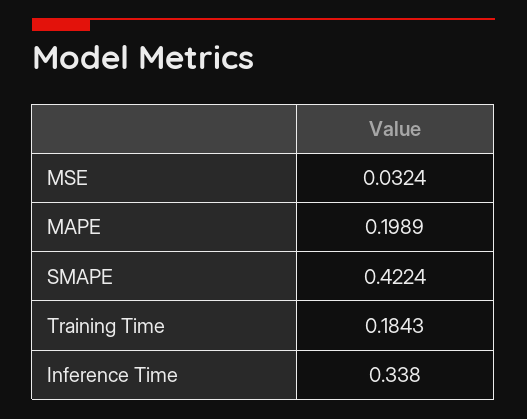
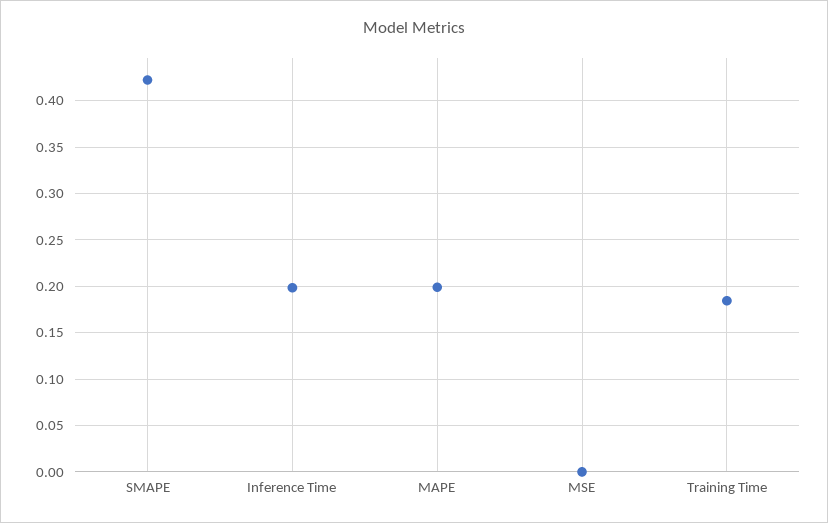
  {
-   "MSE": 0.0324,
+   "MSE": 0,
    "MAPE": 0.1989,
    "SMAPE": 0.4224,
    "Training Time": 0.1843,
-   "Inference Time": 0.338
+   "Inference Time": 0.2
  }

